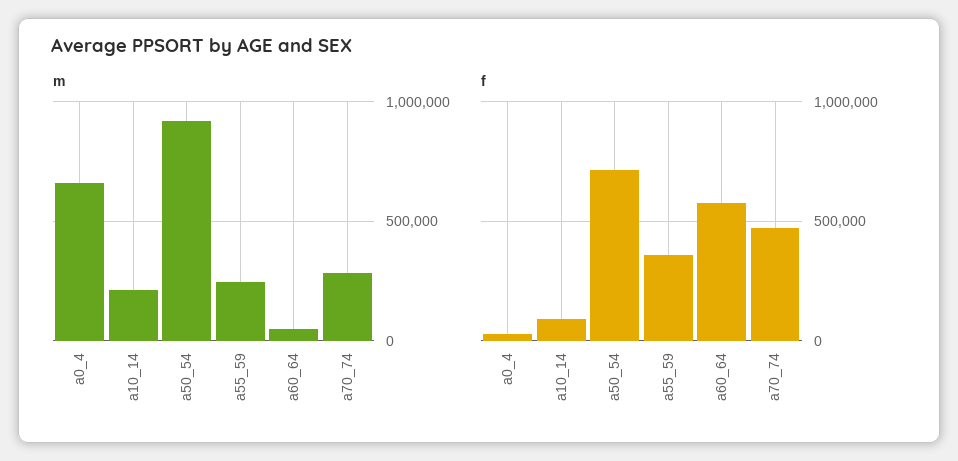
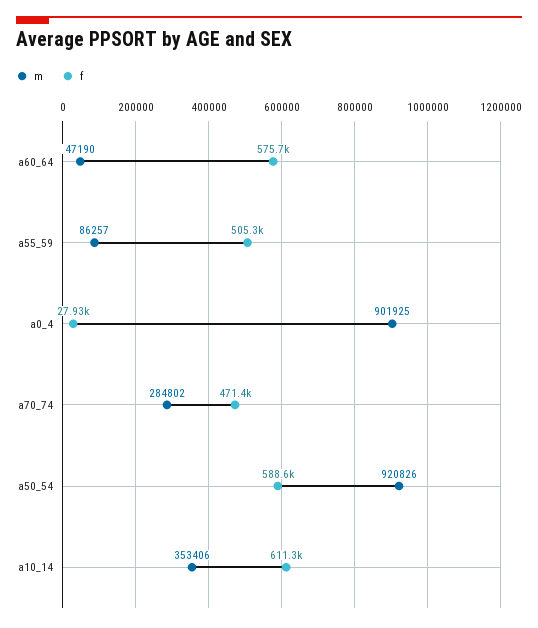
  {
    "m": {
-     "a0_4": 650000,
+     "a0_4": 901925,
-     "a10_14": 200000,
+     "a10_14": 353406,
      "a50_54": 920826,
-     "a55_59": 250000,
+     "a55_59": 86257,
      "a60_64": 47190,
      "a70_74": 284802
    },
    "f": {
      "a0_4": 27930,
-     "a10_14": 100000,
+     "a10_14": 611300,
-     "a50_54": 700000,
+     "a50_54": 588600,
-     "a55_59": 350000,
+     "a55_59": 505300,
      "a60_64": 575700,
      "a70_74": 471400
    }
  }

